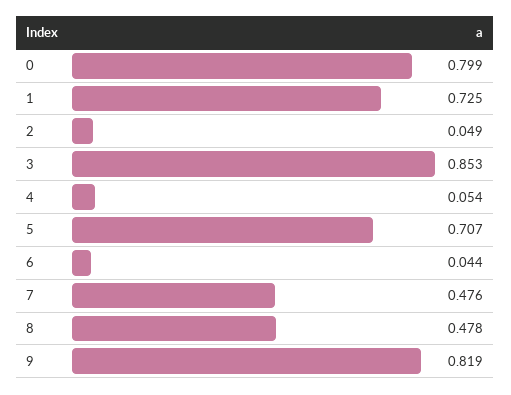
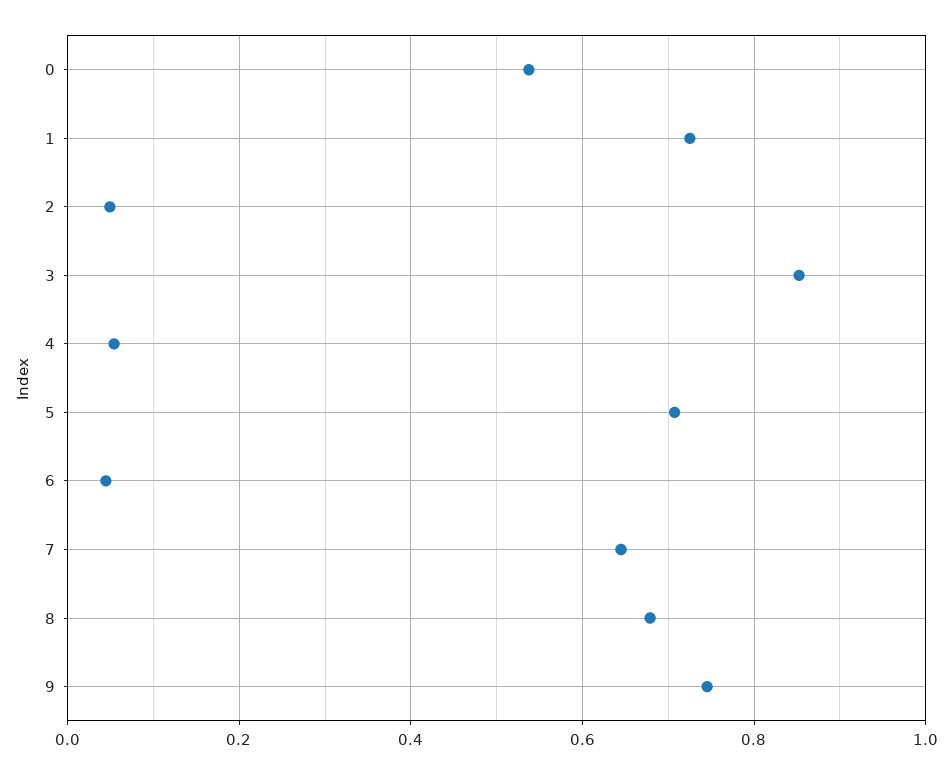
  {
-   "0": 0.799,
+   "0": 0.54,
    "1": 0.725,
    "2": 0.049,
    "3": 0.853,
    "4": 0.054,
    "5": 0.707,
    "6": 0.044,
-   "7": 0.476,
+   "7": 0.64,
-   "8": 0.478,
+   "8": 0.68,
-   "9": 0.819
+   "9": 0.74
  }

